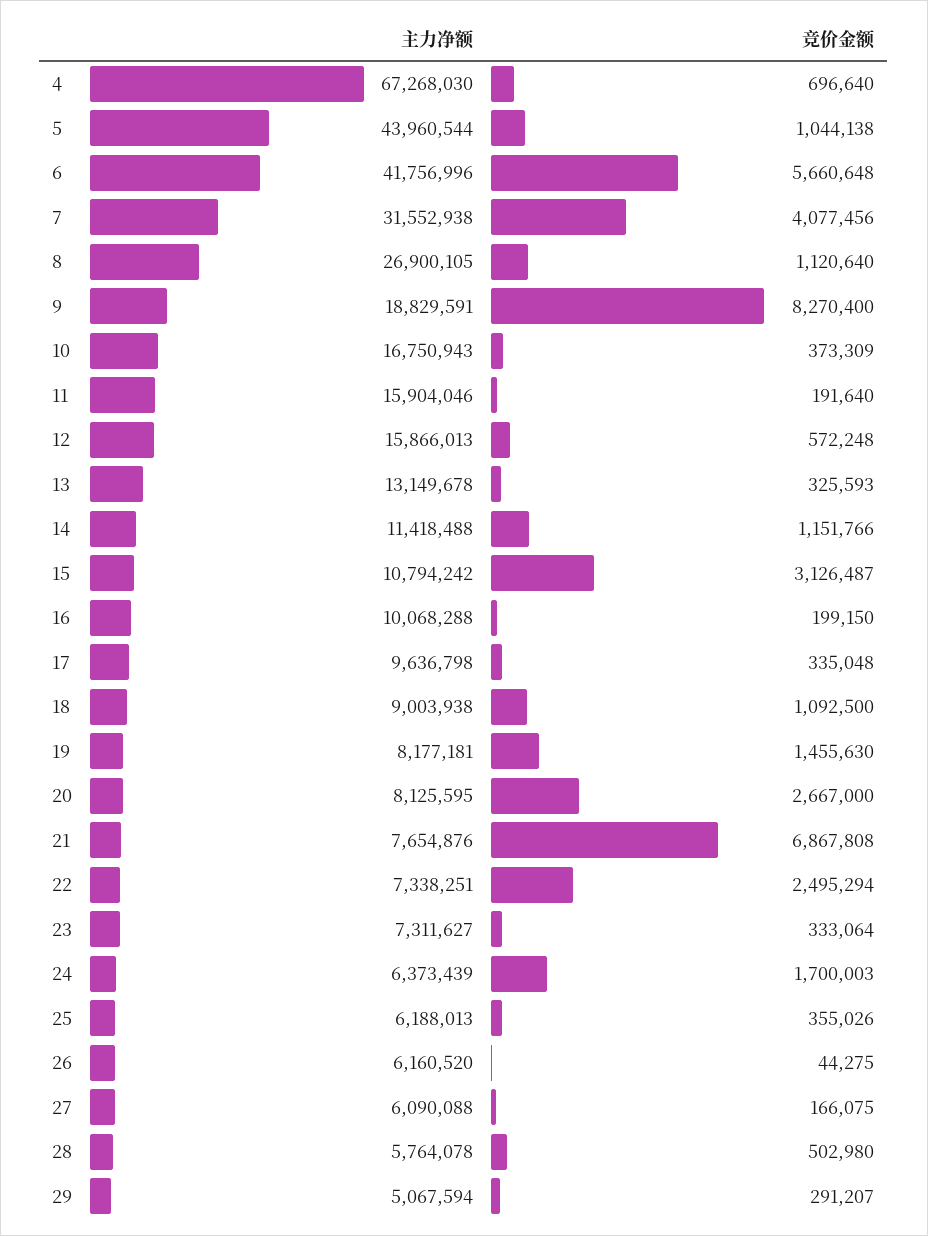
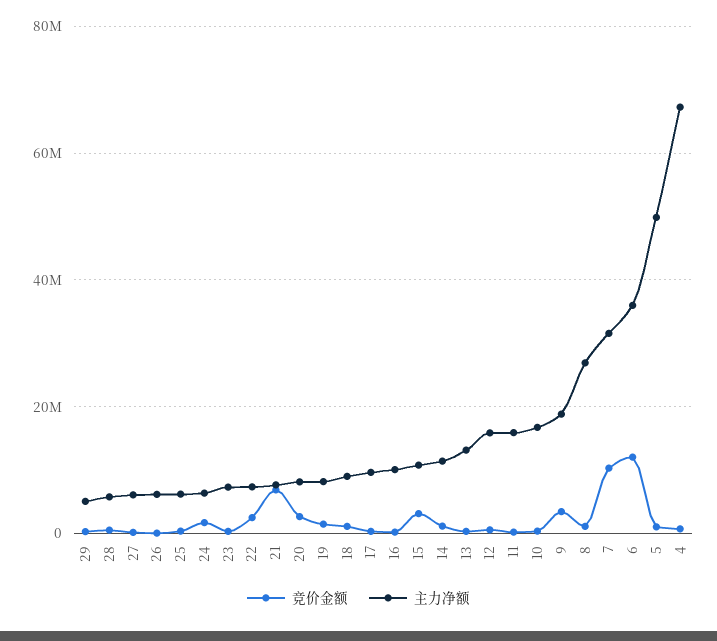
  {
    "主力净额": {
      "4": 67268030,
-     "5": 43960544,
+     "5": 50000000,
-     "6": 41756996,
+     "6": 36000000,
      "7": 31552938,
      "8": 26900105,
      "9": 18829591,
      "10": 16750943,
      "11": 15904046,
      "12": 15866013,
      "13": 13149678,
      "14": 11418488,
      "15": 10794242,
      "16": 10068288,
      "17": 9636798,
      "18": 9003938,
      "19": 8177181,
      "20": 8125595,
      "21": 7654876,
      "22": 7338251,
      "23": 7311627,
      "24": 6373439,
      "25": 6188013,
      "26": 6160520,
      "27": 6090088,
      "28": 5764078,
      "29": 5067594
    },
    "竞价金额": {
      "4": 696640,
      "5": 1044138,
-     "6": 5660648,
+     "6": 12000000,
-     "7": 4077456,
+     "7": 10000000,
      "8": 1120640,
-     "9": 8270400,
+     "9": 4000000,
      "10": 373309,
      "11": 191640,
      "12": 572248,
      "13": 325593,
      "14": 1151766,
      "15": 3126487,
      "16": 199150,
      "17": 335048,
      "18": 1092500,
      "19": 1455630,
      "20": 2667000,
      "21": 6867808,
      "22": 2495294,
      "23": 333064,
      "24": 1700003,
      "25": 355026,
      "26": 44275,
      "27": 166075,
      "28": 502980,
      "29": 291207
    }
  }

